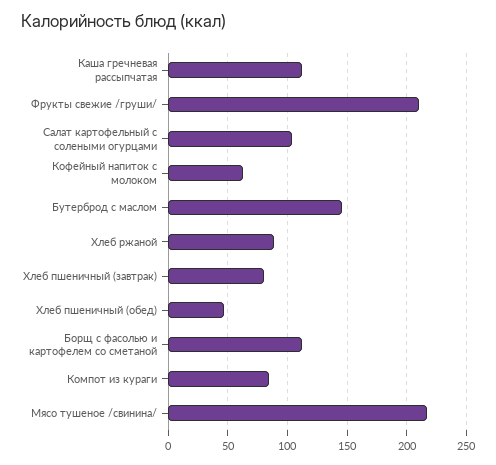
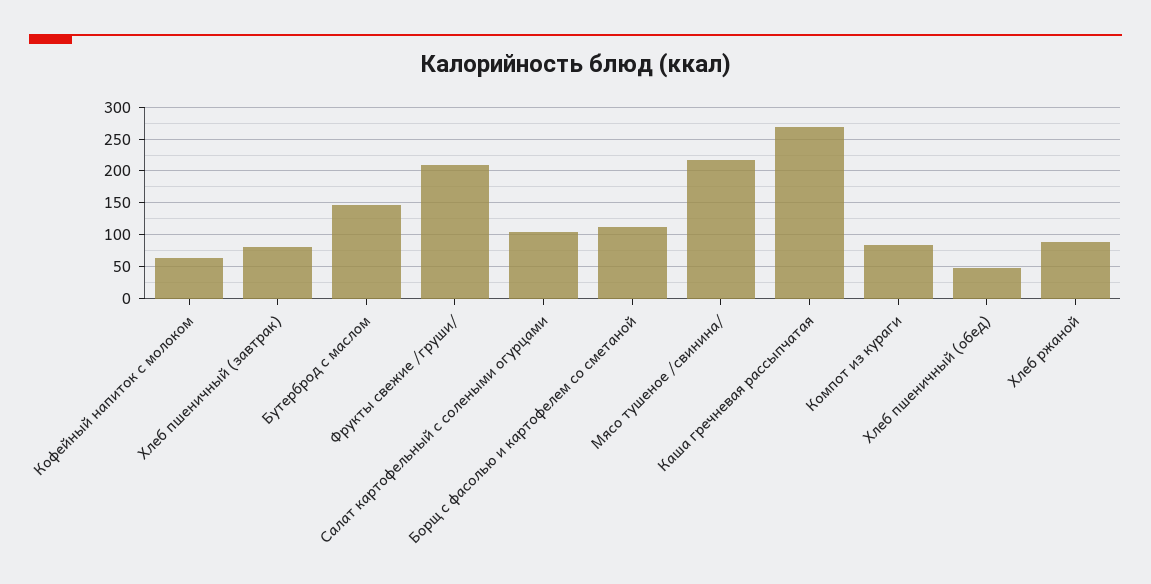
  {
-   "Каша гречневая рассыпчатая": 110,
+   "Каша гречневая рассыпчатая": 270,
    "Фрукты свежие /груши/": 210,
    "Салат картофельный с солеными огурцами": 100,
    "Кофейный напиток с молоком": 60,
    "Бутерброд с маслом": 150,
    "Хлеб ржаной": 90,
    "Хлеб пшеничный (завтрак)": 80,
    "Хлеб пшеничный (обед)": 50,
    "Борщ с фасолью и картофелем со сметаной": 110,
    "Компот из кураги": 80,
    "Мясо тушеное /свинина/": 220
  }

